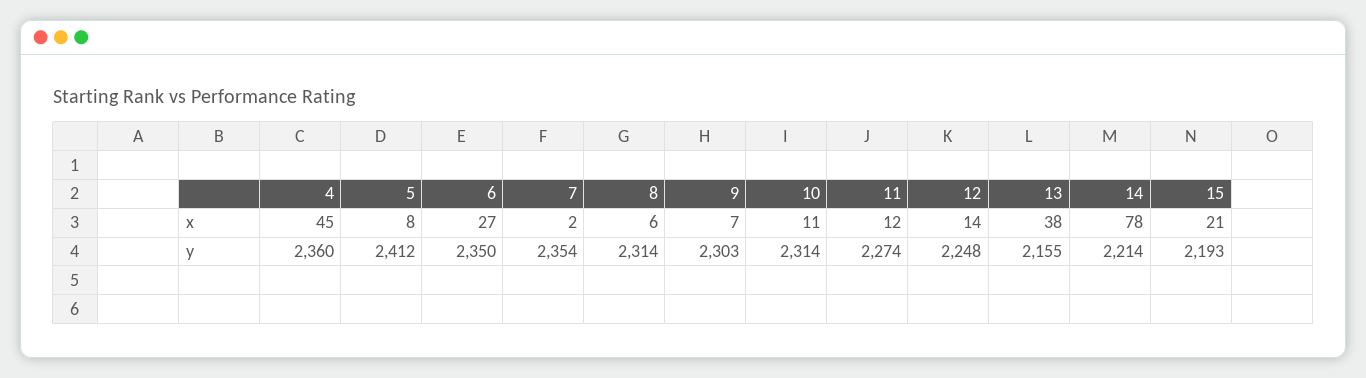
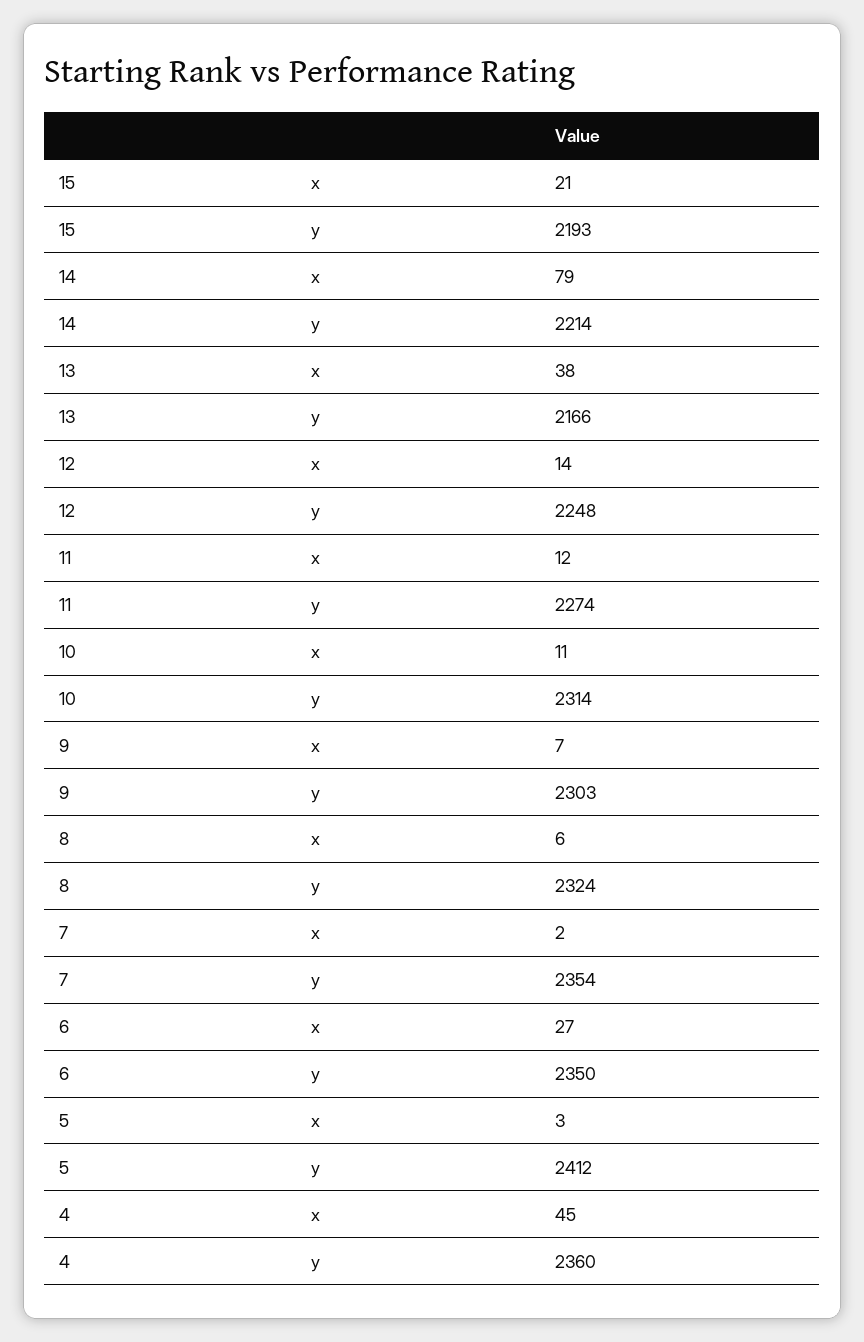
  {
    "4": {
      "x": 45,
      "y": 2360
    },
    "5": {
-     "x": 8,
+     "x": 3,
      "y": 2412
    },
    "6": {
      "x": 27,
      "y": 2350
    },
    "7": {
      "x": 2,
      "y": 2354
    },
    "8": {
      "x": 6,
-     "y": 2314
+     "y": 2324
    },
    "9": {
      "x": 7,
      "y": 2303
    },
    "10": {
      "x": 11,
      "y": 2314
    },
    "11": {
      "x": 12,
      "y": 2274
    },
    "12": {
      "x": 14,
      "y": 2248
    },
    "13": {
      "x": 38,
-     "y": 2155
+     "y": 2166
    },
    "14": {
-     "x": 78,
+     "x": 79,
      "y": 2214
    },
    "15": {
      "x": 21,
      "y": 2193
    }
  }

